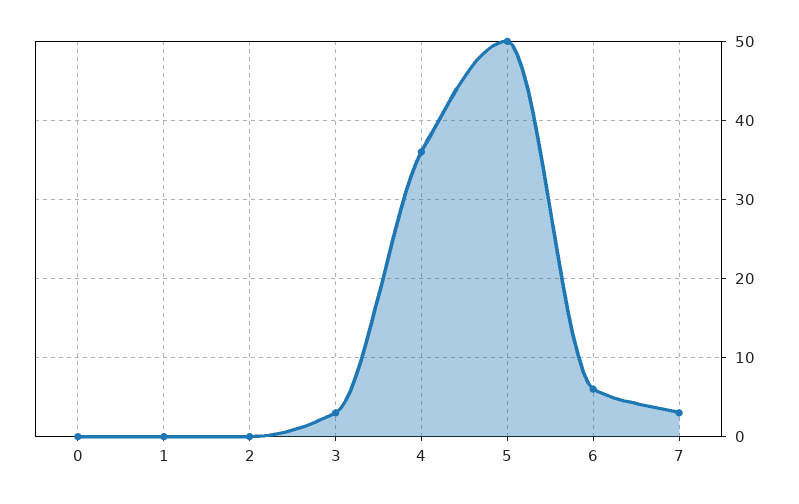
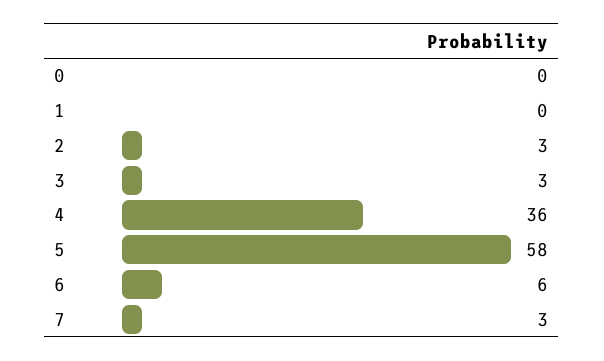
  {
    "0": 0,
    "1": 0,
-   "2": 0,
+   "2": 3,
    "3": 3,
    "4": 36,
-   "5": 50,
+   "5": 58,
    "6": 6,
    "7": 3
  }

